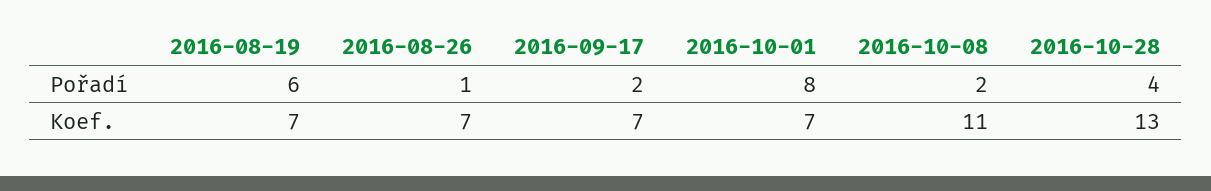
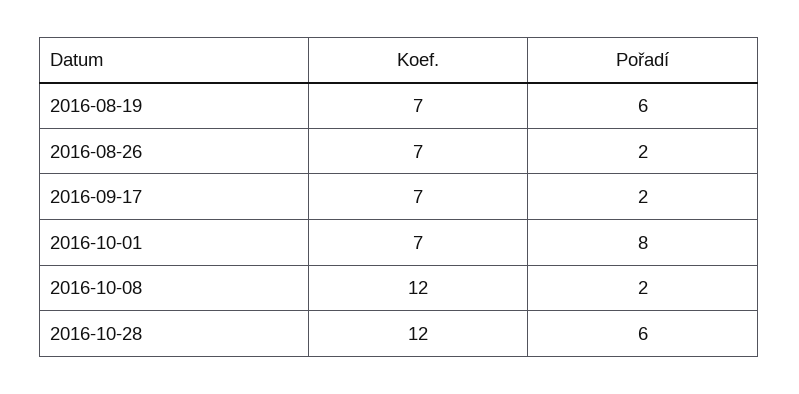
  {
    "2016-08-19": {
      "Pořadí": 6,
      "Koef.": 7
    },
    "2016-08-26": {
-     "Pořadí": 1,
+     "Pořadí": 2,
      "Koef.": 7
    },
    "2016-09-17": {
      "Pořadí": 2,
      "Koef.": 7
    },
    "2016-10-01": {
      "Pořadí": 8,
      "Koef.": 7
    },
    "2016-10-08": {
      "Pořadí": 2,
-     "Koef.": 11
+     "Koef.": 12
    },
    "2016-10-28": {
-     "Pořadí": 4,
+     "Pořadí": 6,
-     "Koef.": 13
+     "Koef.": 12
    }
  }

